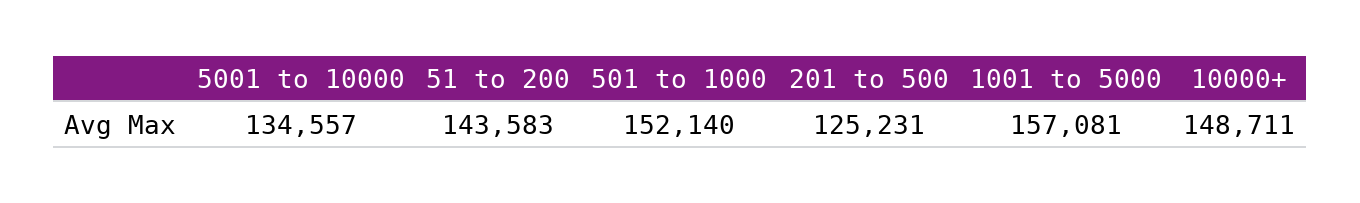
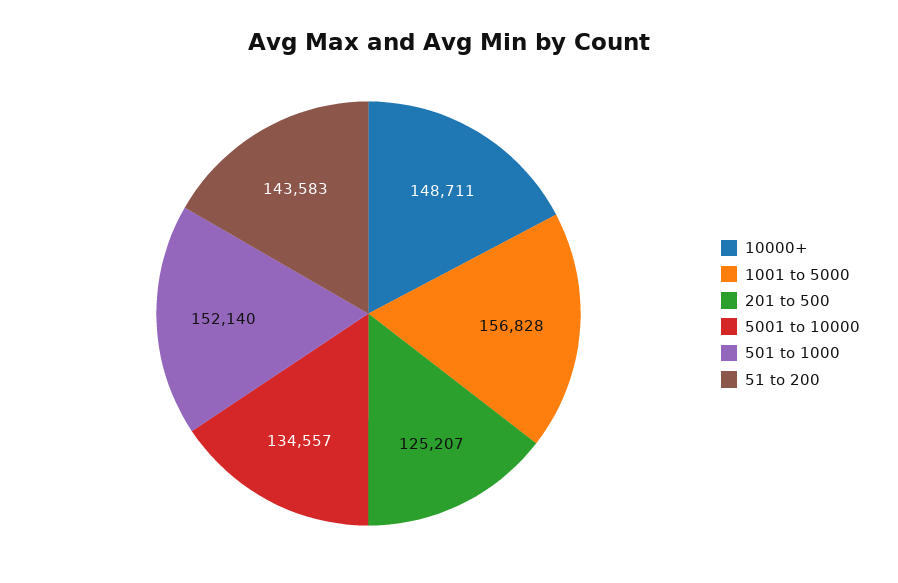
  {
    "5001 to 10000": 134557,
    "51 to 200": 143583,
    "501 to 1000": 152140,
-   "201 to 500": 125231,
+   "201 to 500": 125207,
-   "1001 to 5000": 157081,
+   "1001 to 5000": 156828,
    "10000+": 148711
  }

